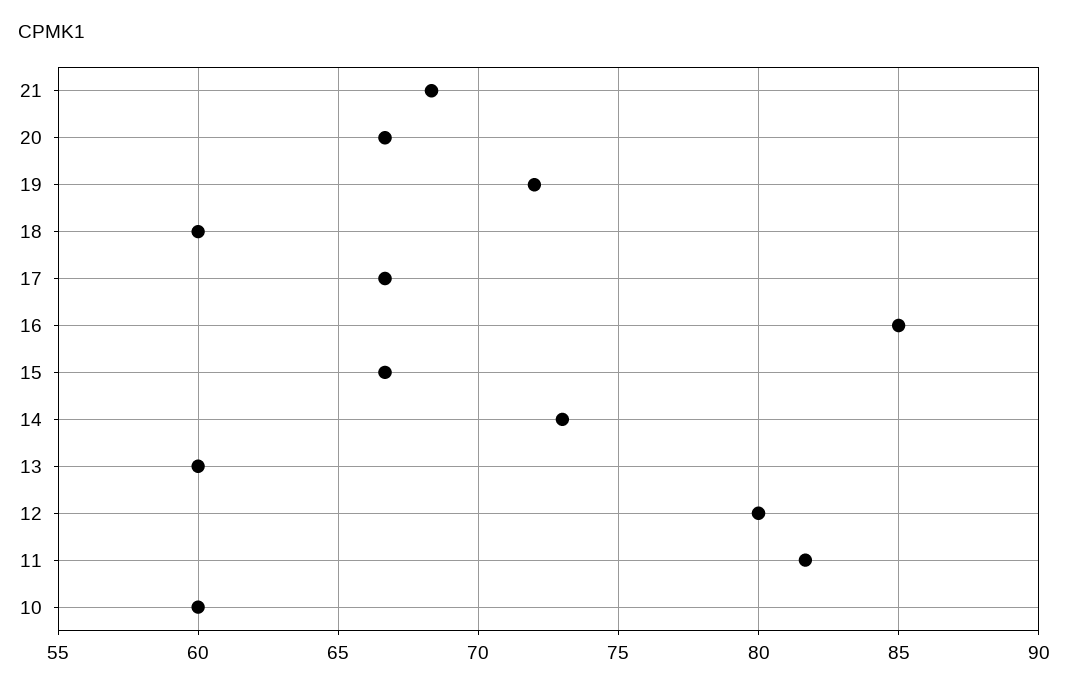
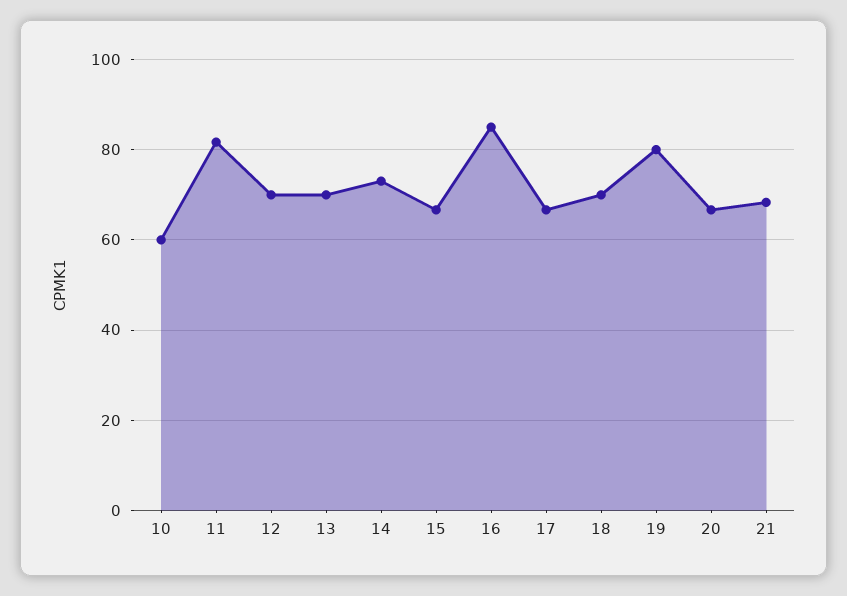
  {
    "21": 68.5,
    "20": 66.5,
-   "19": 72,
+   "19": 80,
-   "18": 60,
+   "18": 70,
    "17": 66.5,
    "16": 85,
    "15": 66.5,
    "14": 73,
-   "13": 60,
+   "13": 70,
-   "12": 80,
+   "12": 70,
    "11": 81.5,
    "10": 60
  }

